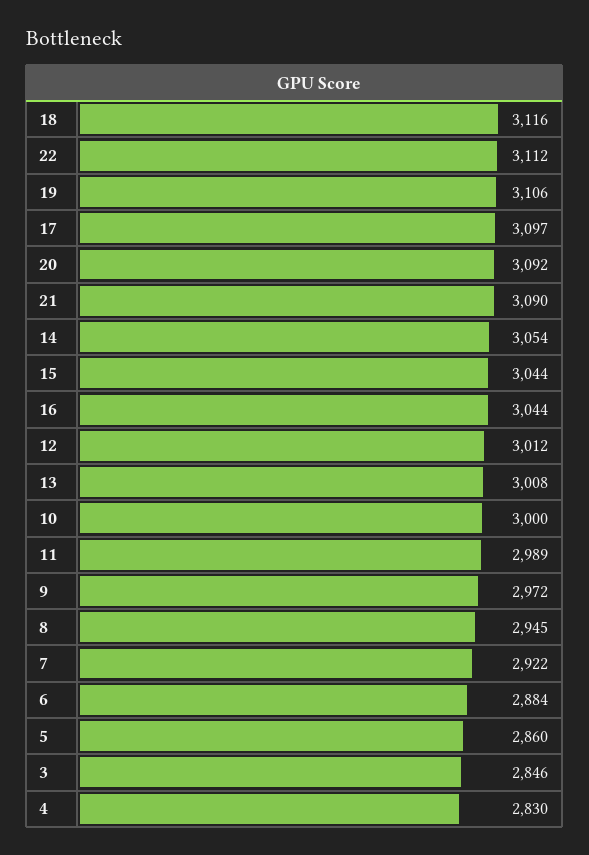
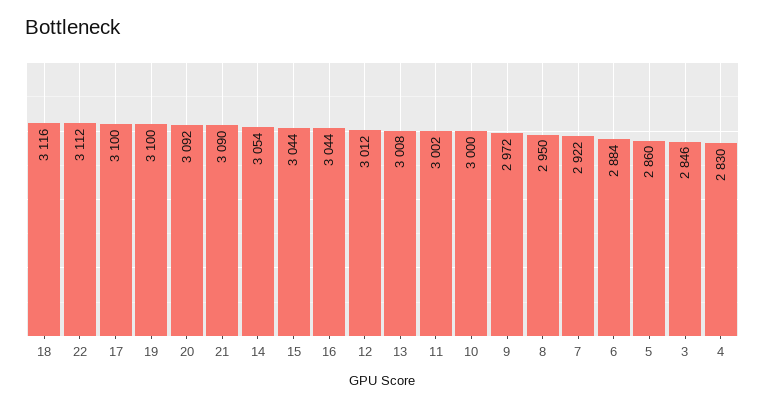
  {
    "18": 3116,
    "22": 3112,
-   "19": 3106,
+   "19": 3100,
-   "17": 3097,
+   "17": 3100,
    "20": 3092,
    "21": 3090,
    "14": 3054,
    "15": 3044,
    "16": 3044,
    "12": 3012,
    "13": 3008,
    "10": 3000,
-   "11": 2989,
+   "11": 3002,
    "9": 2972,
-   "8": 2945,
+   "8": 2950,
    "7": 2922,
    "6": 2884,
    "5": 2860,
    "3": 2846,
    "4": 2830
  }

